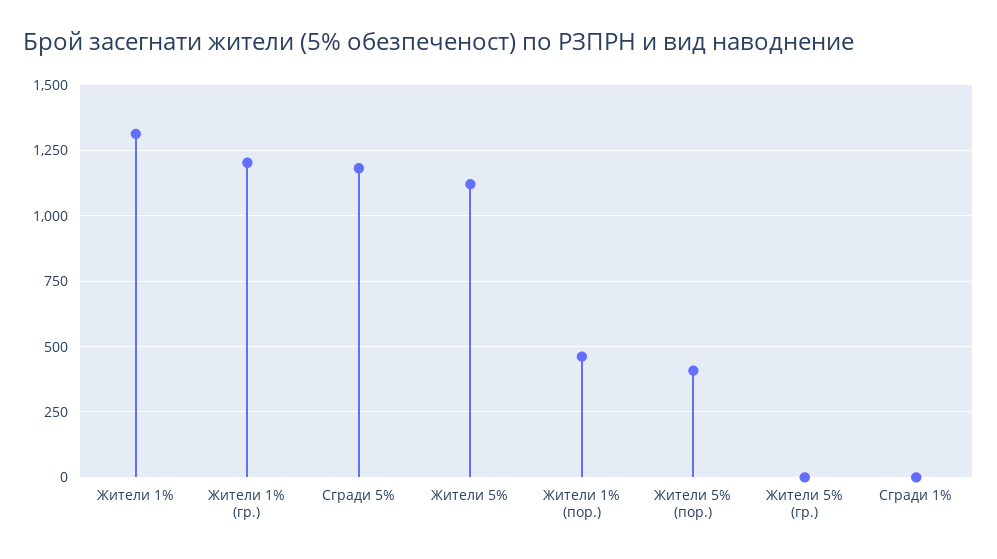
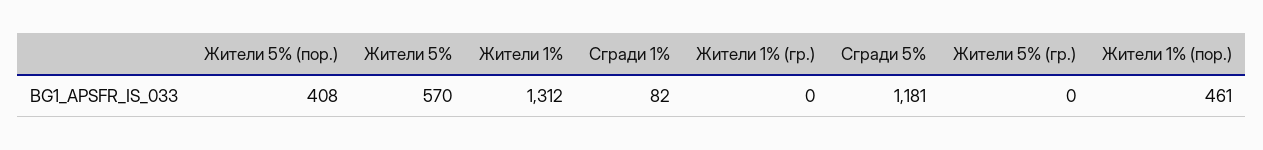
  {
    "Жители 1%": 1312,
-   "Жители 1% (гр.)": 1200,
+   "Жители 1% (гр.)": 0,
    "Сгради 5%": 1181,
-   "Жители 5%": 1125,
+   "Жители 5%": 570,
    "Жители 1% (пор.)": 461,
    "Жители 5% (пор.)": 408,
    "Жители 5% (гр.)": 0,
-   "Сгради 1%": 0
+   "Сгради 1%": 82
  }

